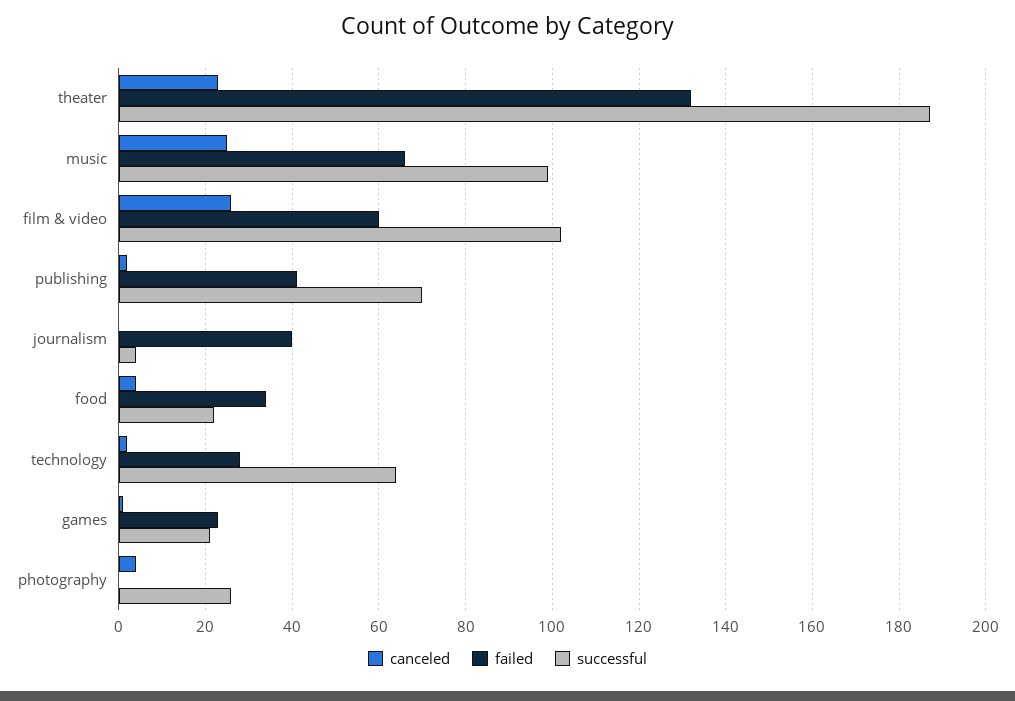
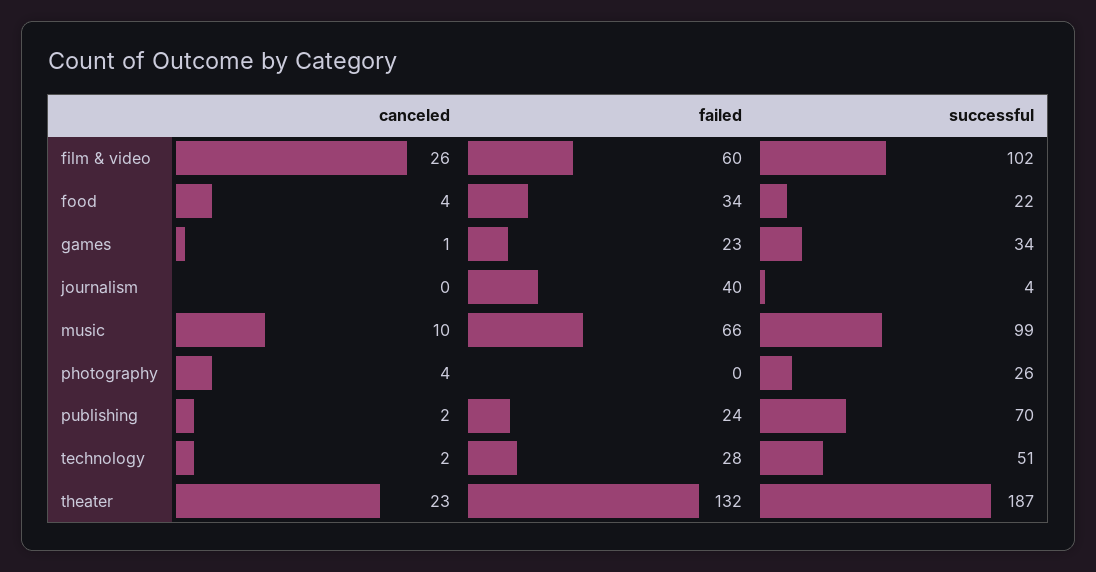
  {
    "canceled": {
      "theater": 23,
-     "music": 25,
+     "music": 10,
      "film & video": 26,
      "publishing": 2,
      "journalism": 0,
      "food": 4,
      "technology": 2,
      "games": 1,
      "photography": 4
    },
    "failed": {
      "theater": 132,
      "music": 66,
      "film & video": 60,
-     "publishing": 40,
+     "publishing": 24,
      "journalism": 40,
      "food": 34,
      "technology": 28,
      "games": 23,
      "photography": 0
    },
    "successful": {
      "theater": 187,
      "music": 99,
      "film & video": 102,
      "publishing": 70,
      "journalism": 4,
      "food": 22,
-     "technology": 65,
+     "technology": 51,
-     "games": 20,
+     "games": 34,
      "photography": 26
    }
  }

